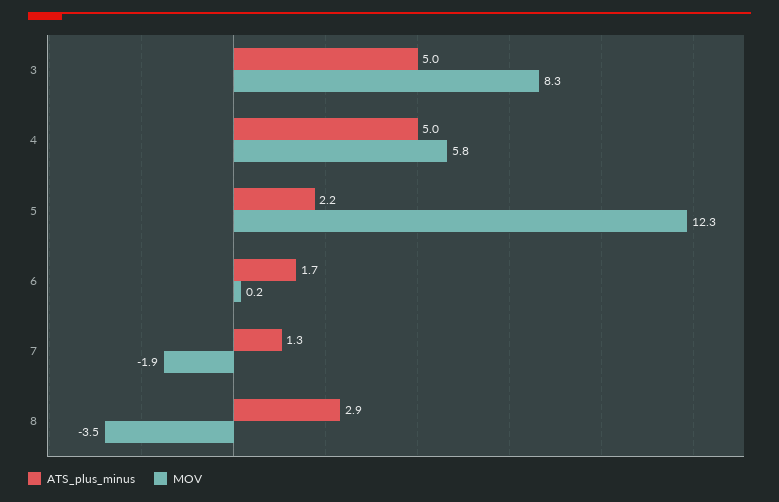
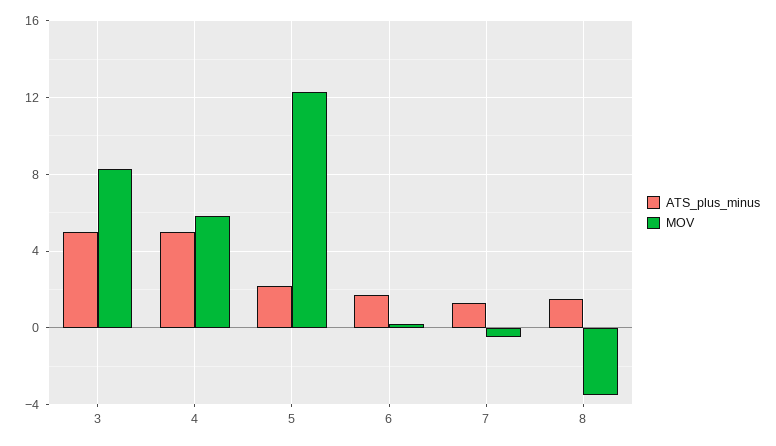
  {
    "ATS_plus_minus": {
      "3": 5,
      "4": 5,
      "5": 2.2,
      "6": 1.7,
      "7": 1.3,
-     "8": 2.9
+     "8": 1.5
    },
    "MOV": {
      "3": 8.3,
      "4": 5.8,
      "5": 12.3,
      "6": 0.2,
-     "7": -1.9,
+     "7": -0.5,
      "8": -3.5
    }
  }

